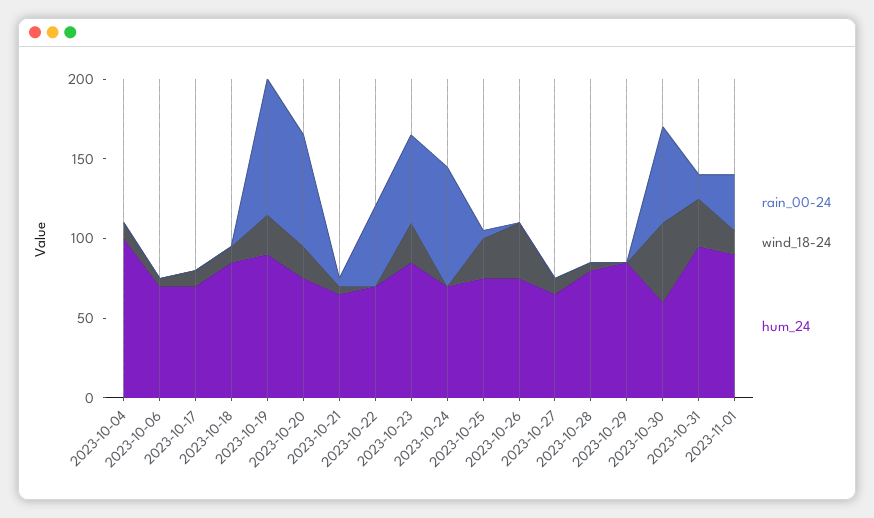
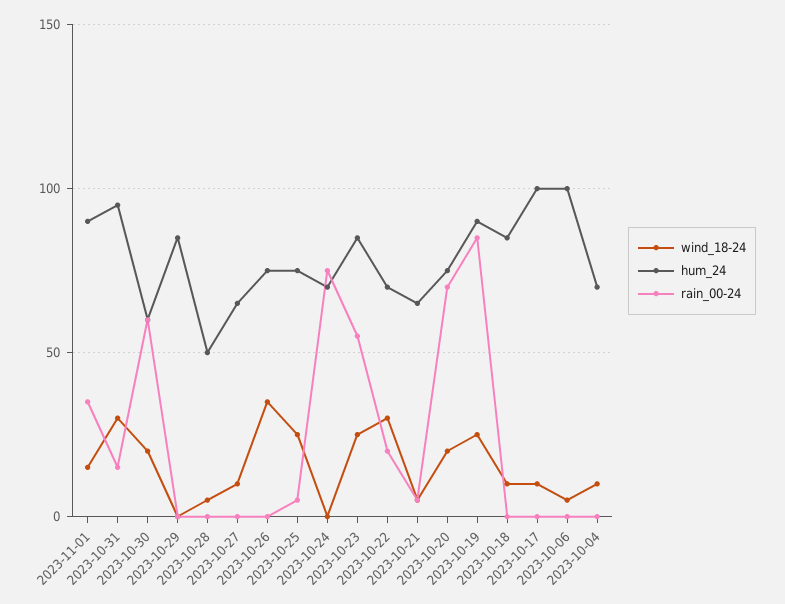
  {
    "rain_00-24": {
      "2023-10-04": 0,
      "2023-10-06": 0,
      "2023-10-17": 0,
      "2023-10-18": 0,
      "2023-10-19": 85,
      "2023-10-20": 70,
      "2023-10-21": 5,
-     "2023-10-22": 50,
+     "2023-10-22": 20,
      "2023-10-23": 55,
      "2023-10-24": 75,
      "2023-10-25": 5,
      "2023-10-26": 0,
      "2023-10-27": 0,
      "2023-10-28": 0,
      "2023-10-29": 0,
      "2023-10-30": 60,
      "2023-10-31": 15,
      "2023-11-01": 35
    },
    "wind_18-24": {
      "2023-10-04": 10,
      "2023-10-06": 5,
      "2023-10-17": 10,
      "2023-10-18": 10,
      "2023-10-19": 25,
      "2023-10-20": 20,
      "2023-10-21": 5,
-     "2023-10-22": 0,
+     "2023-10-22": 30,
      "2023-10-23": 25,
      "2023-10-24": 0,
      "2023-10-25": 25,
      "2023-10-26": 35,
      "2023-10-27": 10,
      "2023-10-28": 5,
      "2023-10-29": 0,
-     "2023-10-30": 50,
+     "2023-10-30": 20,
      "2023-10-31": 30,
      "2023-11-01": 15
    },
    "hum_24": {
-     "2023-10-04": 100,
+     "2023-10-04": 70,
-     "2023-10-06": 70,
+     "2023-10-06": 100,
-     "2023-10-17": 70,
+     "2023-10-17": 100,
      "2023-10-18": 85,
      "2023-10-19": 90,
      "2023-10-20": 75,
      "2023-10-21": 65,
      "2023-10-22": 70,
      "2023-10-23": 85,
      "2023-10-24": 70,
      "2023-10-25": 75,
      "2023-10-26": 75,
      "2023-10-27": 65,
-     "2023-10-28": 80,
+     "2023-10-28": 50,
      "2023-10-29": 85,
      "2023-10-30": 60,
      "2023-10-31": 95,
      "2023-11-01": 90
    }
  }

